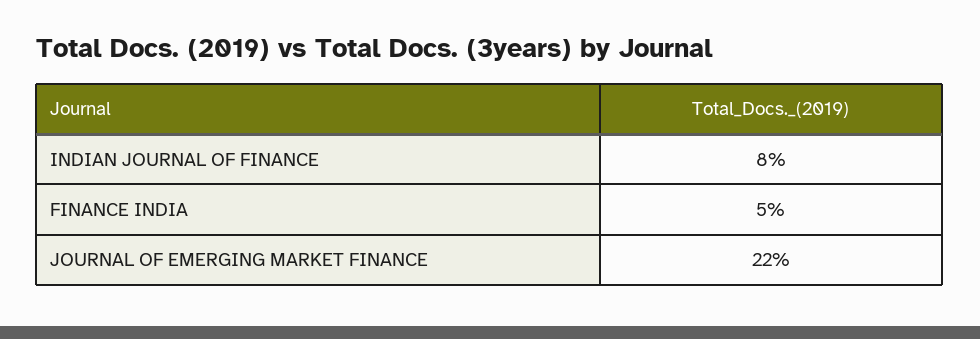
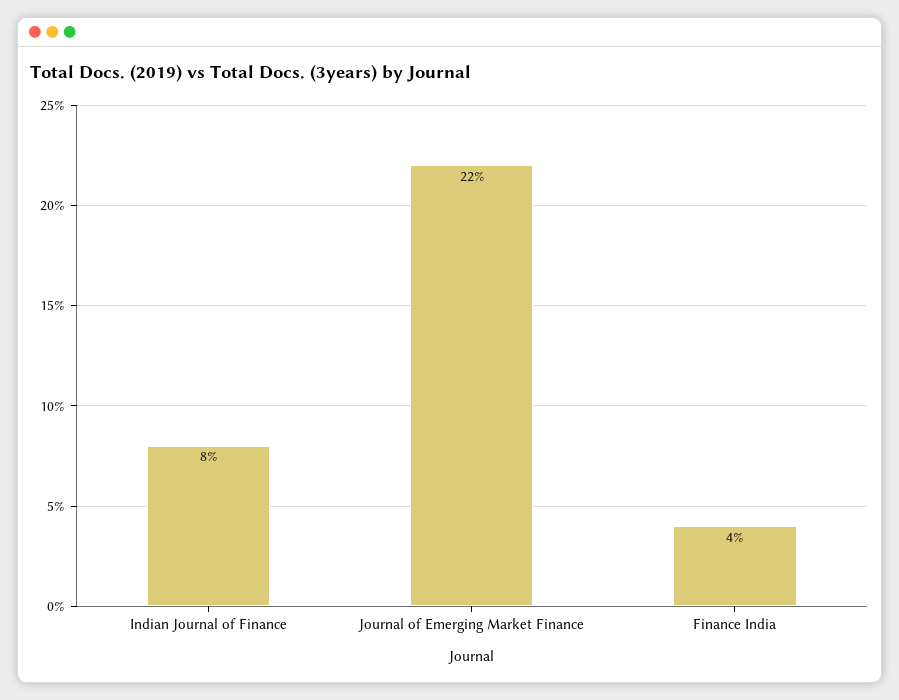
  {
    "INDIAN JOURNAL OF FINANCE": 8,
-   "FINANCE INDIA": 5,
+   "FINANCE INDIA": 4,
    "JOURNAL OF EMERGING MARKET FINANCE": 22
  }

